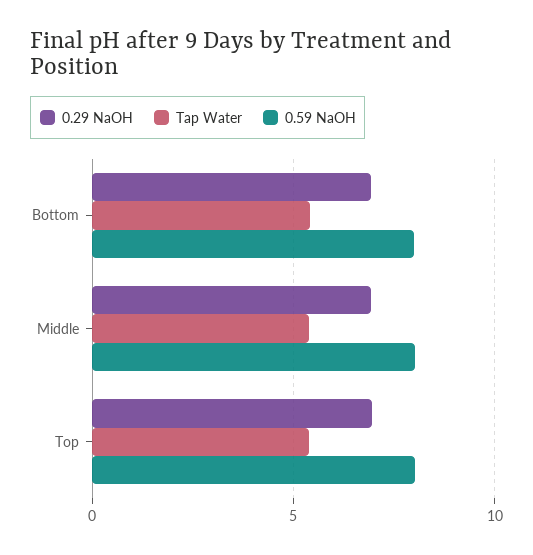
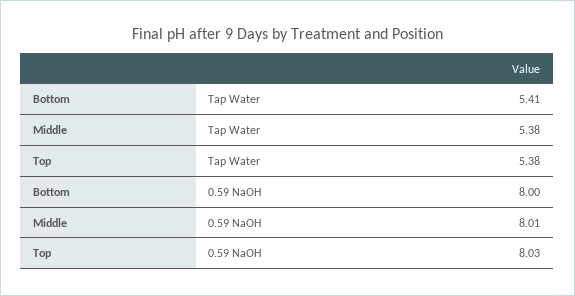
  {
-   "0.29 NaOH": {
-     "Bottom": 7,
-     "Middle": 7,
-     "Top": 7
-   },
    "Tap Water": {
      "Bottom": 5.41,
      "Middle": 5.38,
      "Top": 5.38
    },
    "0.59 NaOH": {
      "Bottom": 8,
      "Middle": 8.01,
      "Top": 8.03
    }
  }

